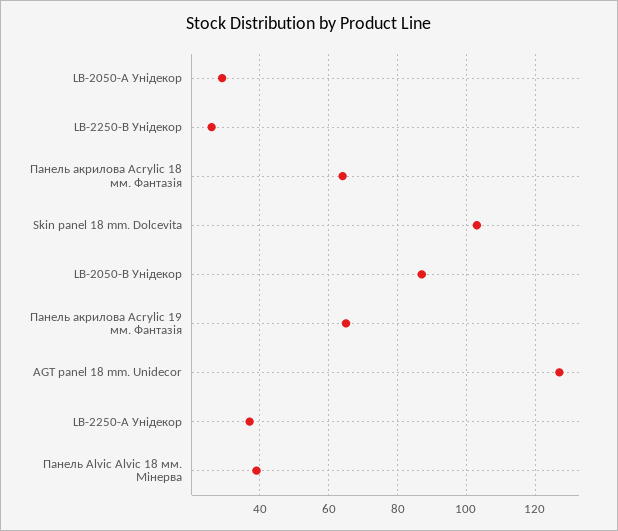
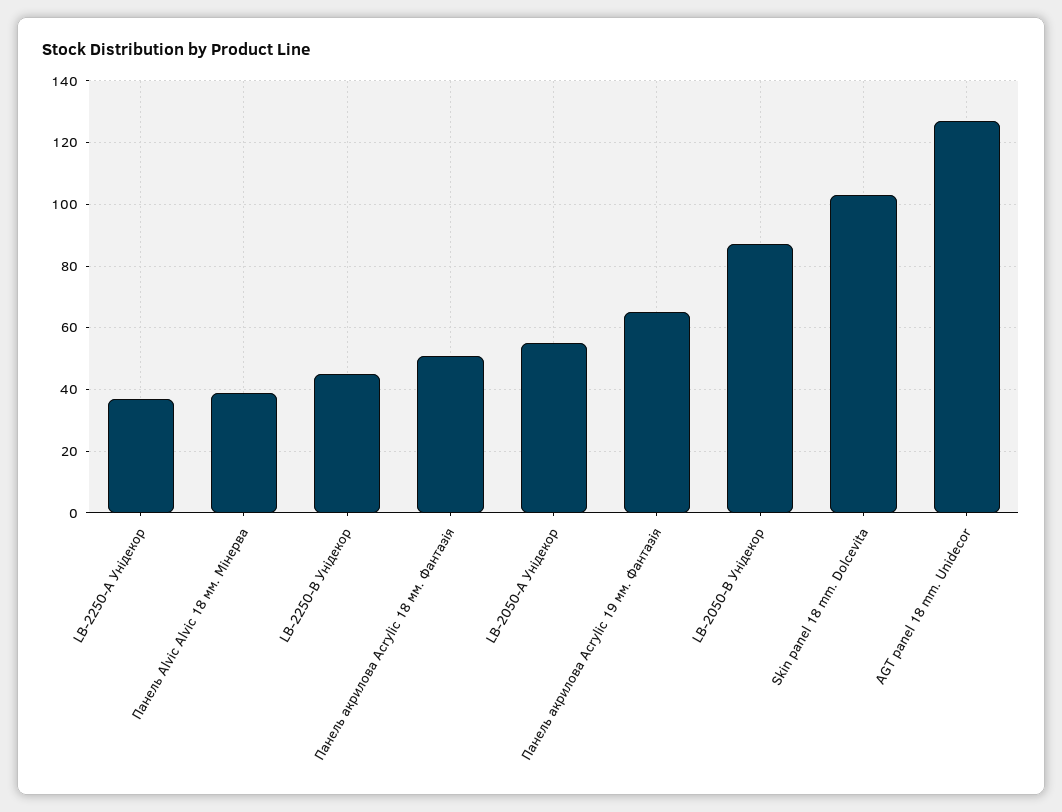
  {
-   "LB-2050-А Унідекор": 30,
+   "LB-2050-А Унідекор": 55,
-   "LB-2250-В Унідекор": 25,
+   "LB-2250-В Унідекор": 45,
-   "Панель акрилова Acrylic 18 мм. Фантазія": 65,
+   "Панель акрилова Acrylic 18 мм. Фантазія": 50,
    "Skin panel 18 mm. Dolcevita": 105,
    "LB-2050-В Унідекор": 85,
    "Панель акрилова Acrylic 19 мм. Фантазія": 65,
    "AGT panel 18 mm. Unidecor": 125,
    "LB-2250-А Унідекор": 35,
    "Панель Alvic Alvic 18 мм. Мінерва": 40
  }

